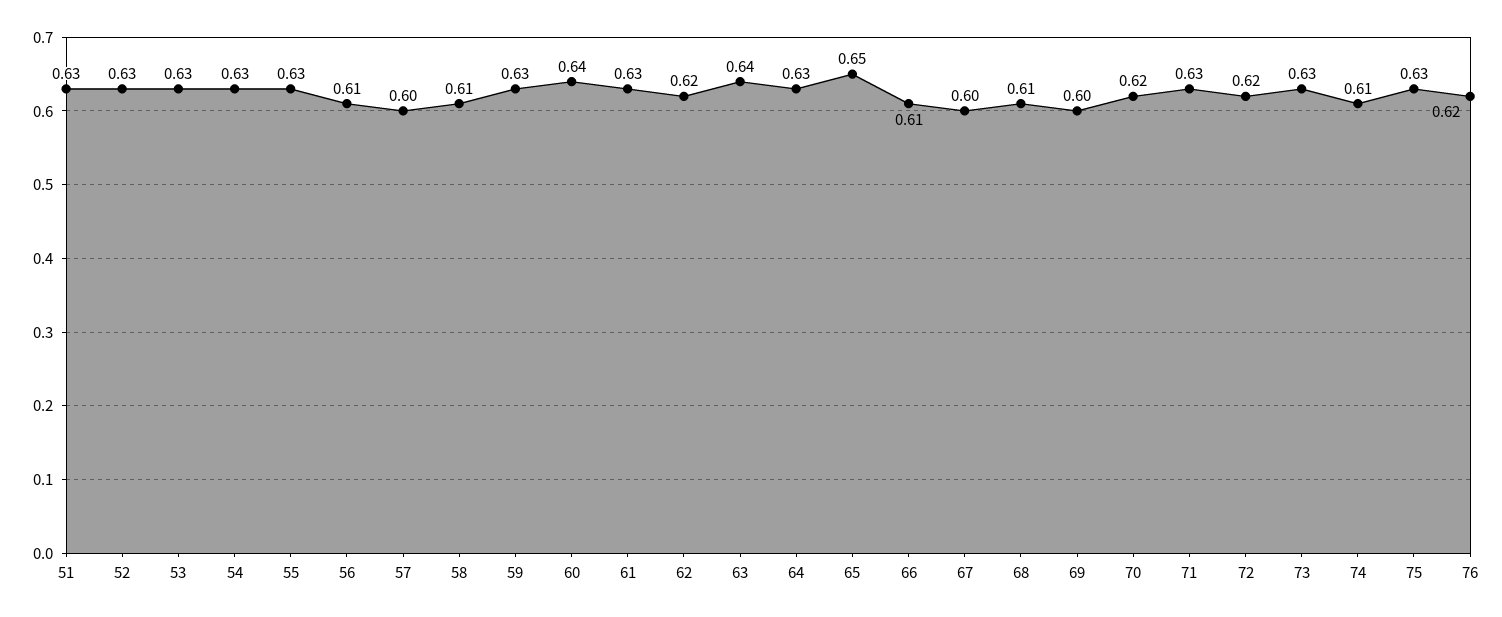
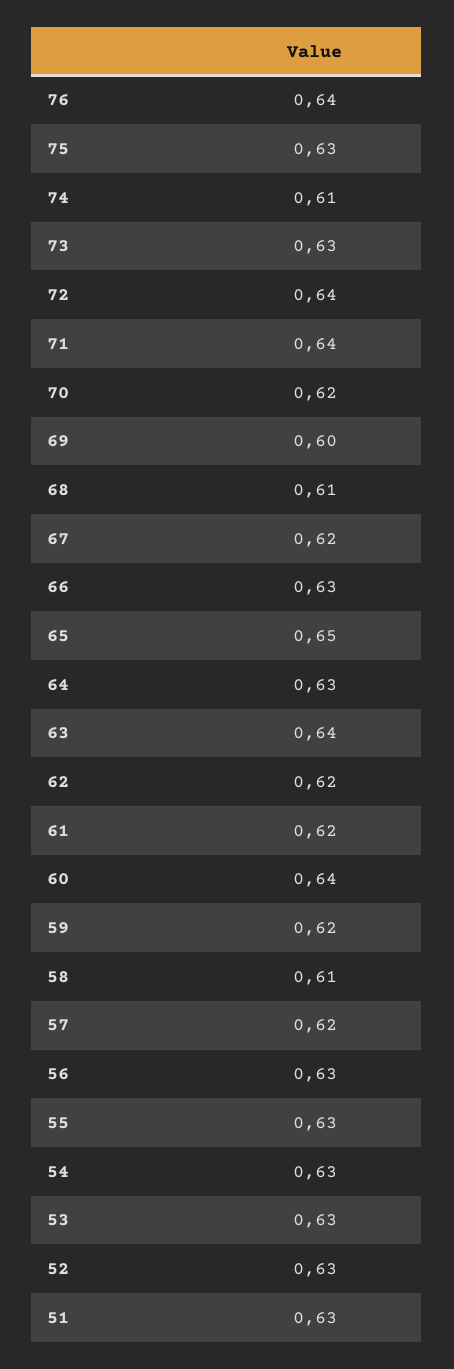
  {
    "51": 0.63,
    "52": 0.63,
    "53": 0.63,
    "54": 0.63,
    "55": 0.63,
-   "56": 0.61,
+   "56": 0.63,
-   "57": 0.6,
+   "57": 0.62,
    "58": 0.61,
-   "59": 0.63,
+   "59": 0.62,
    "60": 0.64,
-   "61": 0.63,
+   "61": 0.62,
    "62": 0.62,
    "63": 0.64,
    "64": 0.63,
    "65": 0.65,
-   "66": 0.61,
+   "66": 0.63,
-   "67": 0.6,
+   "67": 0.62,
    "68": 0.61,
    "69": 0.6,
    "70": 0.62,
-   "71": 0.63,
+   "71": 0.64,
-   "72": 0.62,
+   "72": 0.64,
    "73": 0.63,
    "74": 0.61,
    "75": 0.63,
-   "76": 0.62
+   "76": 0.64
  }

